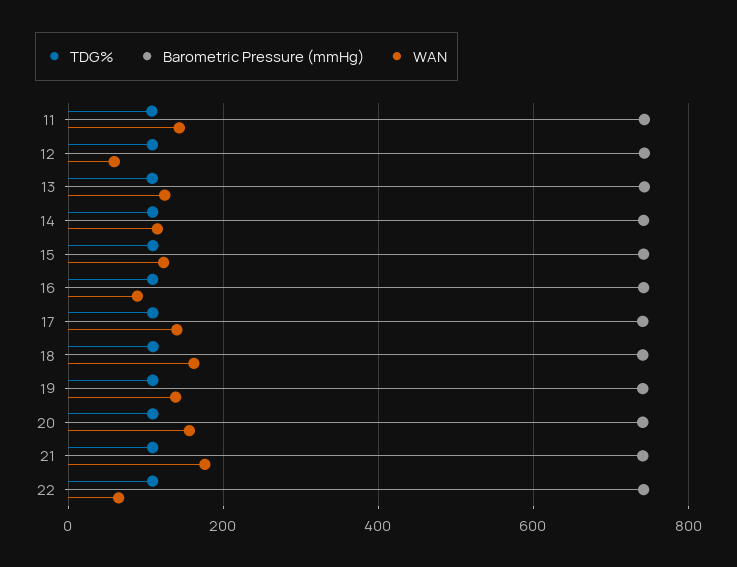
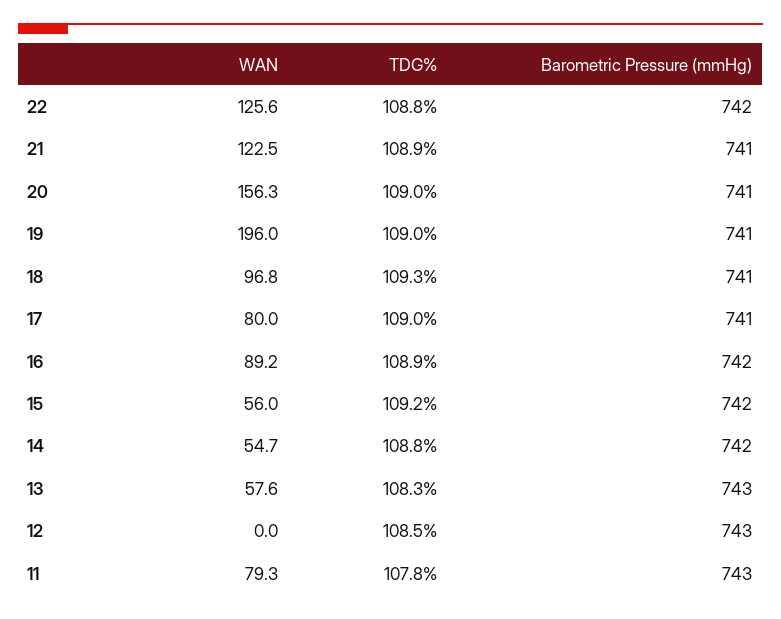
  {
    "TDG%": {
      "11": 107.8,
      "12": 108.5,
      "13": 108.3,
      "14": 108.8,
      "15": 109.2,
      "16": 108.9,
      "17": 109,
      "18": 109.3,
      "19": 109,
      "20": 109,
      "21": 108.9,
      "22": 108.8
    },
    "Barometric Pressure (mmHg)": {
      "11": 743,
      "12": 743,
      "13": 743,
      "14": 742,
      "15": 742,
      "16": 742,
      "17": 741,
      "18": 741,
      "19": 741,
      "20": 741,
      "21": 741,
      "22": 742
    },
    "WAN": {
-     "11": 140,
+     "11": 79.3,
-     "12": 60,
+     "12": 0,
-     "13": 120,
+     "13": 57.6,
-     "14": 120,
+     "14": 54.7,
-     "15": 120,
+     "15": 56,
      "16": 89.2,
-     "17": 140,
+     "17": 80,
-     "18": 160,
+     "18": 96.8,
-     "19": 140,
+     "19": 196,
      "20": 156.3,
-     "21": 180,
+     "21": 122.5,
-     "22": 60
+     "22": 125.6
    }
  }

